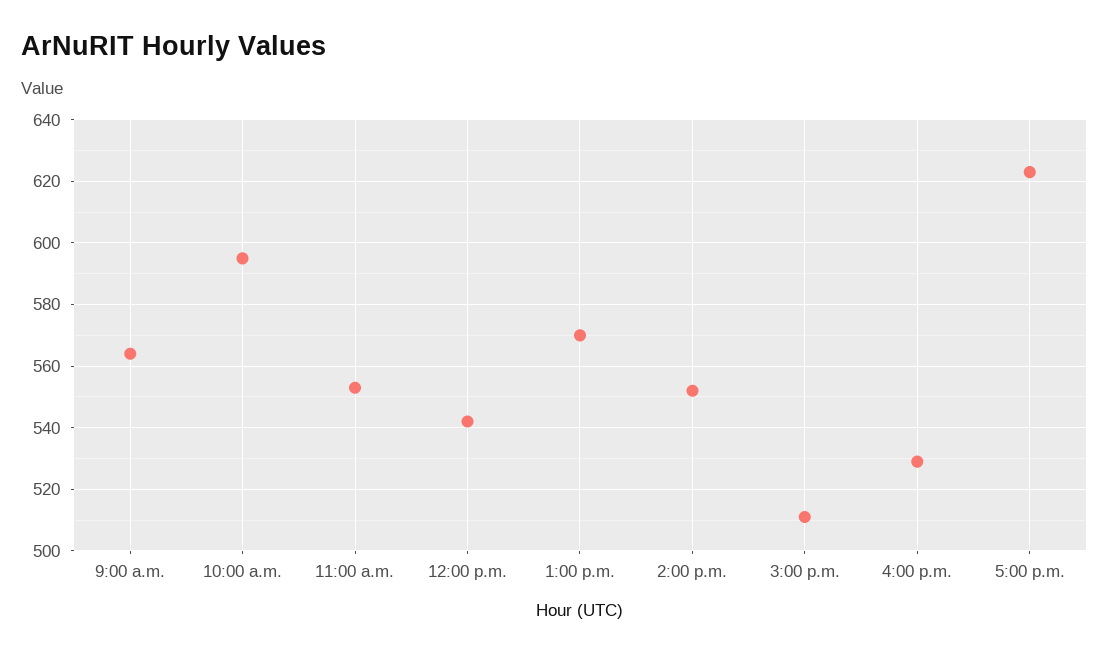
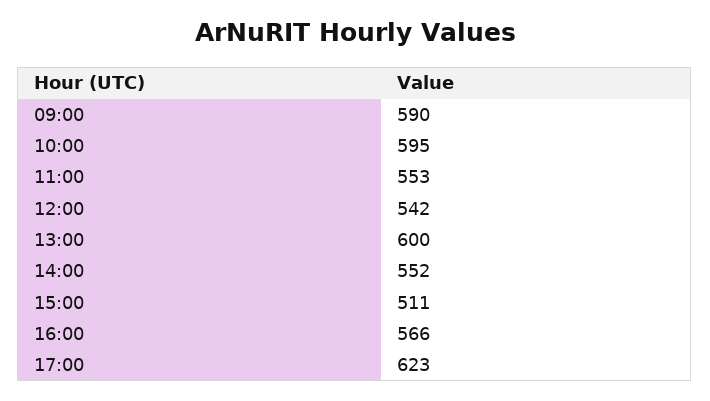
  {
-   "9:00 a.m.": 565,
+   "9:00 a.m.": 590,
    "10:00 a.m.": 595,
    "11:00 a.m.": 553,
    "12:00 p.m.": 542,
-   "1:00 p.m.": 570,
+   "1:00 p.m.": 600,
    "2:00 p.m.": 552,
    "3:00 p.m.": 511,
-   "4:00 p.m.": 530,
+   "4:00 p.m.": 566,
    "5:00 p.m.": 623
  }

